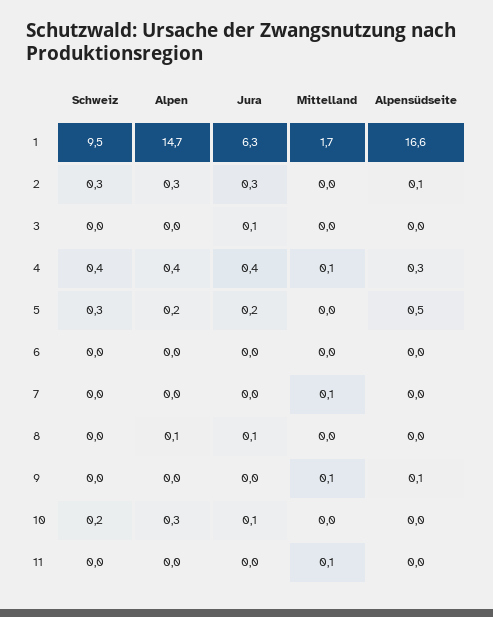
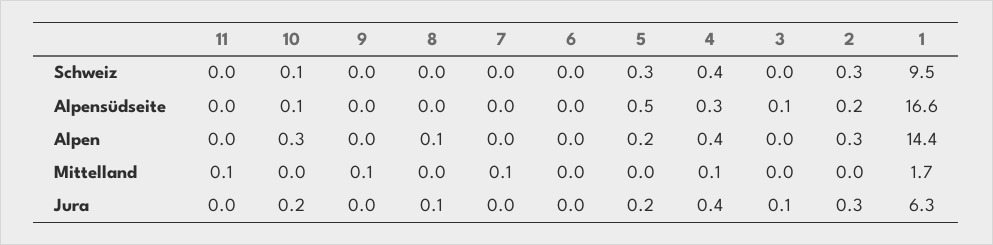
  {
    "Schweiz": {
      "1": 9.5,
      "2": 0.3,
      "3": 0,
      "4": 0.4,
      "5": 0.3,
      "6": 0,
      "7": 0,
      "8": 0,
      "9": 0,
-     "10": 0.2,
+     "10": 0.1,
      "11": 0
    },
    "Alpen": {
-     "1": 14.7,
+     "1": 14.4,
      "2": 0.3,
      "3": 0,
      "4": 0.4,
      "5": 0.2,
      "6": 0,
      "7": 0,
      "8": 0.1,
      "9": 0,
      "10": 0.3,
      "11": 0
    },
    "Jura": {
      "1": 6.3,
      "2": 0.3,
      "3": 0.1,
      "4": 0.4,
      "5": 0.2,
      "6": 0,
      "7": 0,
      "8": 0.1,
      "9": 0,
-     "10": 0.1,
+     "10": 0.2,
      "11": 0
    },
    "Mittelland": {
      "1": 1.7,
      "2": 0,
      "3": 0,
      "4": 0.1,
      "5": 0,
      "6": 0,
      "7": 0.1,
      "8": 0,
      "9": 0.1,
      "10": 0,
      "11": 0.1
    },
    "Alpensüdseite": {
      "1": 16.6,
-     "2": 0.1,
+     "2": 0.2,
-     "3": 0,
+     "3": 0.1,
      "4": 0.3,
      "5": 0.5,
      "6": 0,
      "7": 0,
      "8": 0,
-     "9": 0.1,
+     "9": 0,
-     "10": 0,
+     "10": 0.1,
      "11": 0
    }
  }

